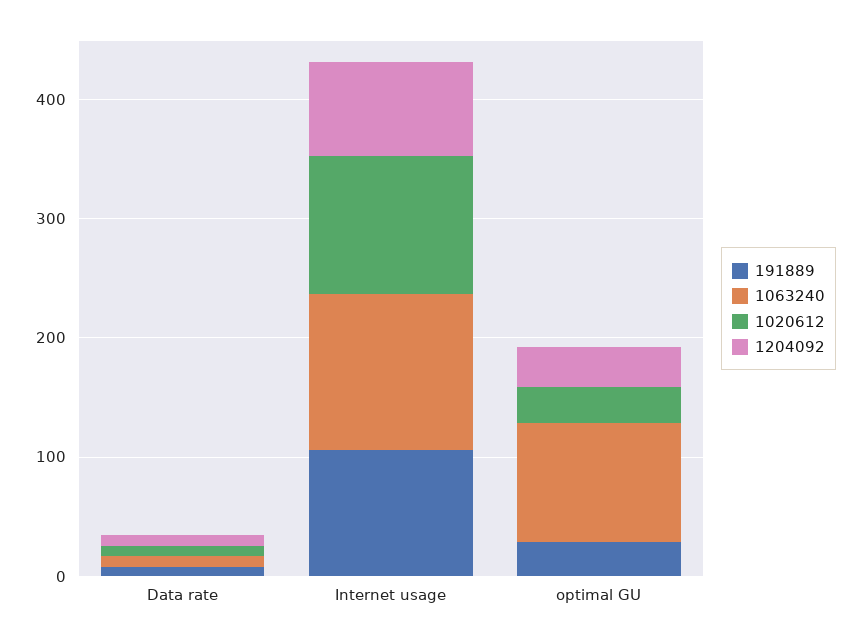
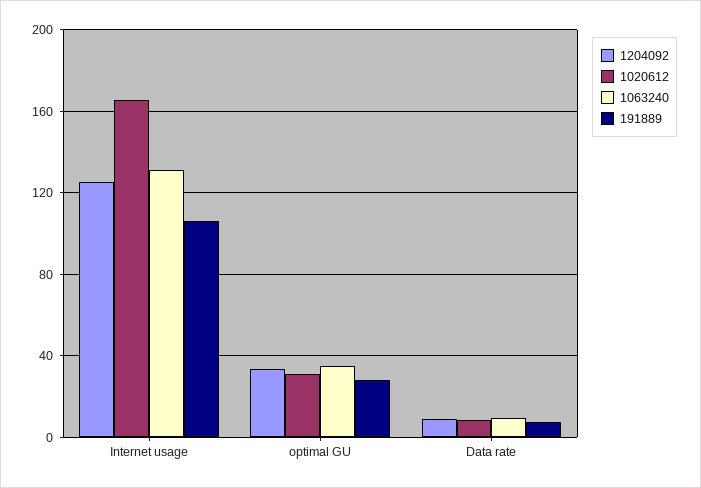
  {
    "191889": {
      "Data rate": 10,
      "Internet usage": 105,
      "optimal GU": 30
    },
    "1063240": {
      "Data rate": 10,
      "Internet usage": 130,
-     "optimal GU": 100
+     "optimal GU": 35
    },
    "1020612": {
      "Data rate": 10,
-     "Internet usage": 120,
+     "Internet usage": 165,
      "optimal GU": 30
    },
    "1204092": {
      "Data rate": 10,
-     "Internet usage": 80,
+     "Internet usage": 125,
      "optimal GU": 35
    }
  }

